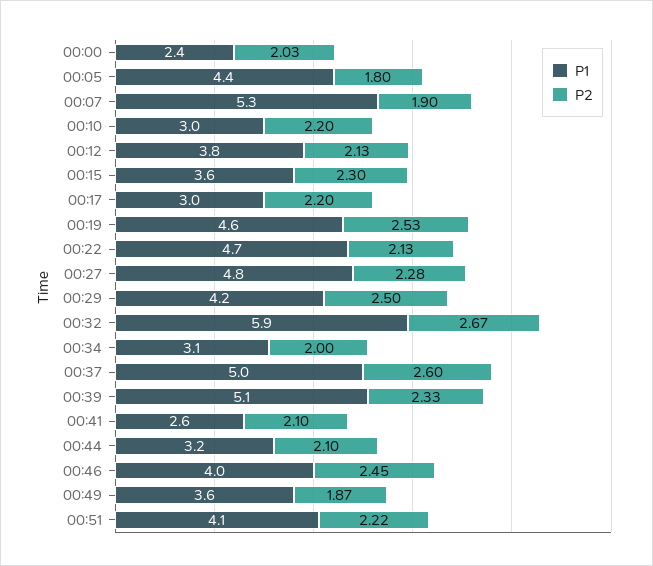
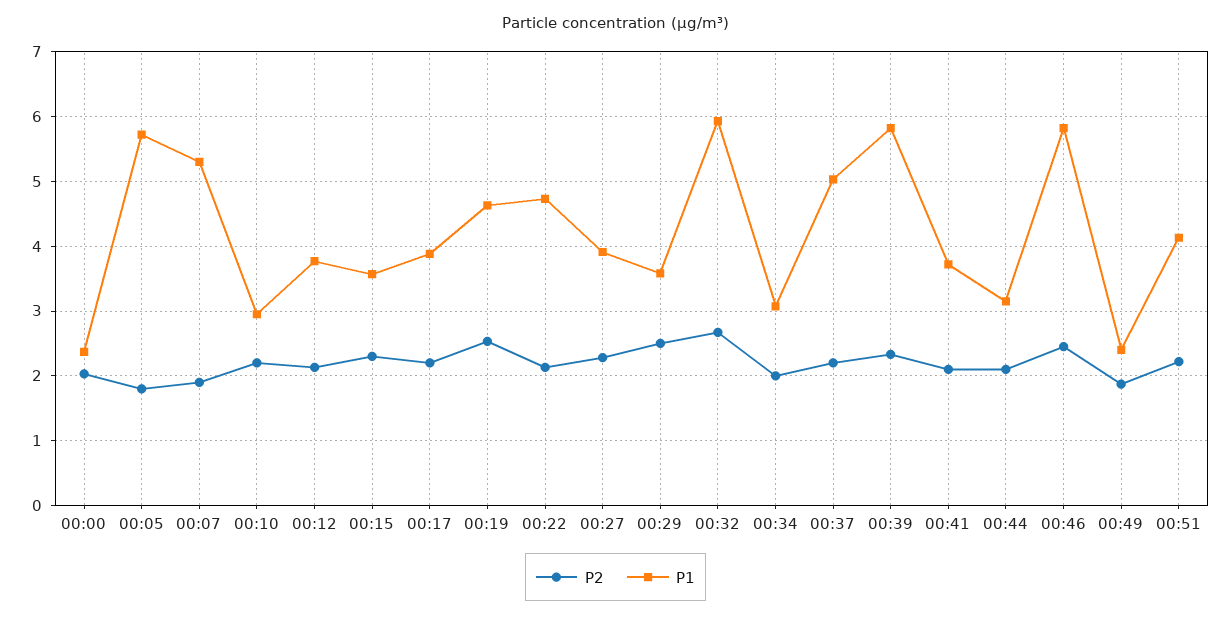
  {
    "P1": {
      "00:00": 2.4,
-     "00:05": 4.4,
+     "00:05": 5.7,
      "00:07": 5.3,
      "00:10": 3,
      "00:12": 3.8,
      "00:15": 3.6,
-     "00:17": 3,
+     "00:17": 3.9,
      "00:19": 4.6,
      "00:22": 4.7,
-     "00:27": 4.8,
+     "00:27": 3.9,
-     "00:29": 4.2,
+     "00:29": 3.6,
      "00:32": 5.9,
      "00:34": 3.1,
      "00:37": 5,
-     "00:39": 5.1,
+     "00:39": 5.8,
-     "00:41": 2.6,
+     "00:41": 3.7,
      "00:44": 3.2,
-     "00:46": 4,
+     "00:46": 5.8,
-     "00:49": 3.6,
+     "00:49": 2.4,
      "00:51": 4.1
    },
    "P2": {
      "00:00": 2.03,
      "00:05": 1.8,
      "00:07": 1.9,
      "00:10": 2.2,
      "00:12": 2.13,
      "00:15": 2.3,
      "00:17": 2.2,
      "00:19": 2.53,
      "00:22": 2.13,
      "00:27": 2.28,
      "00:29": 2.5,
      "00:32": 2.67,
      "00:34": 2,
-     "00:37": 2.6,
+     "00:37": 2.2,
      "00:39": 2.33,
      "00:41": 2.1,
      "00:44": 2.1,
      "00:46": 2.45,
      "00:49": 1.87,
      "00:51": 2.22
    }
  }

